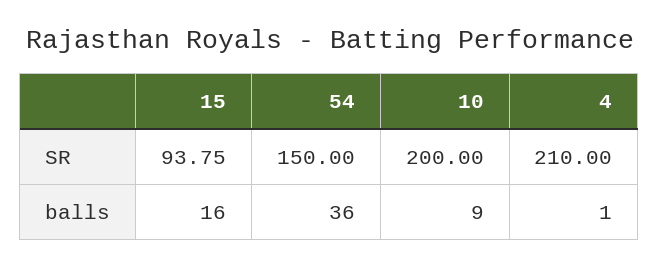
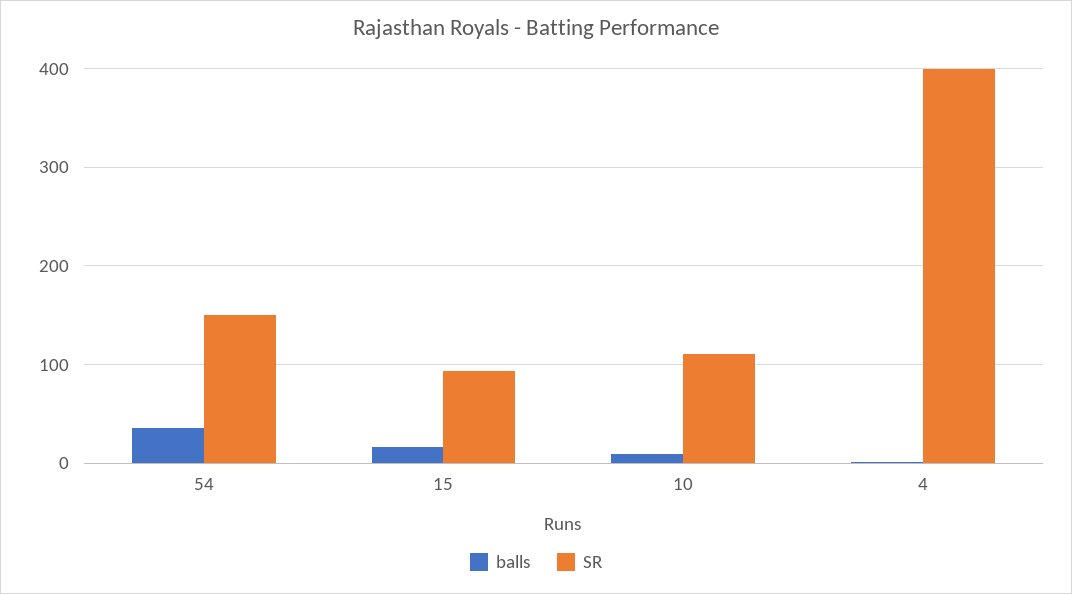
  {
    "SR": {
      "15": 93.75,
      "54": 150,
-     "10": 200,
+     "10": 110,
-     "4": 210
+     "4": 400
    },
    "balls": {
      "15": 16,
      "54": 36,
      "10": 9,
      "4": 1
    }
  }

